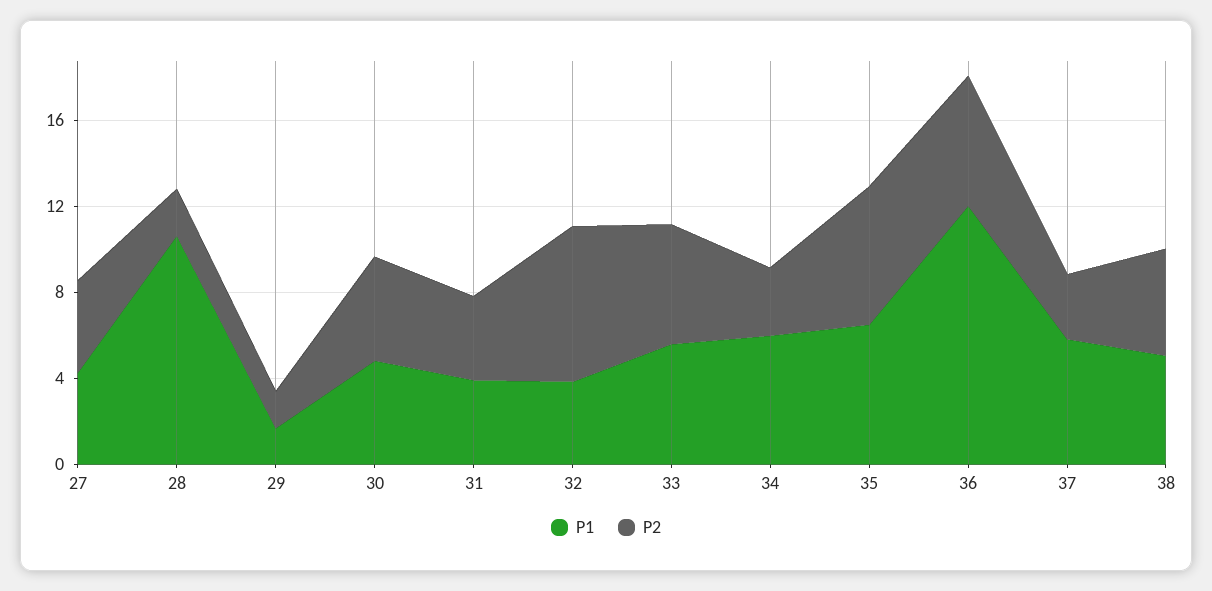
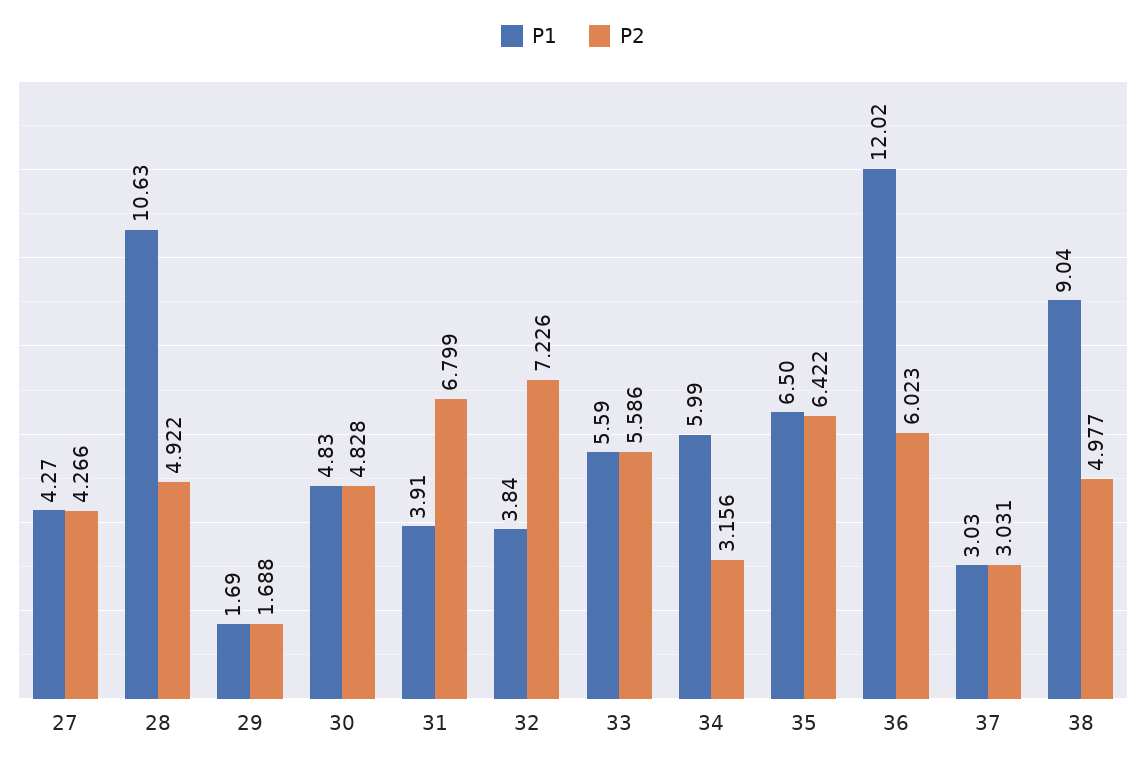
  {
    "P1": {
      "27": 4.27,
      "28": 10.63,
      "29": 1.69,
      "30": 4.83,
      "31": 3.91,
      "32": 3.84,
      "33": 5.59,
      "34": 5.99,
      "35": 6.5,
      "36": 12.02,
-     "37": 6,
+     "37": 3.03,
-     "38": 5
+     "38": 9.04
    },
    "P2": {
      "27": 4.266,
-     "28": 2,
+     "28": 4.922,
      "29": 1.688,
      "30": 4.828,
-     "31": 4,
+     "31": 6.799,
      "32": 7.226,
      "33": 5.586,
      "34": 3.156,
      "35": 6.422,
      "36": 6.023,
      "37": 3.031,
      "38": 4.977
    }
  }

